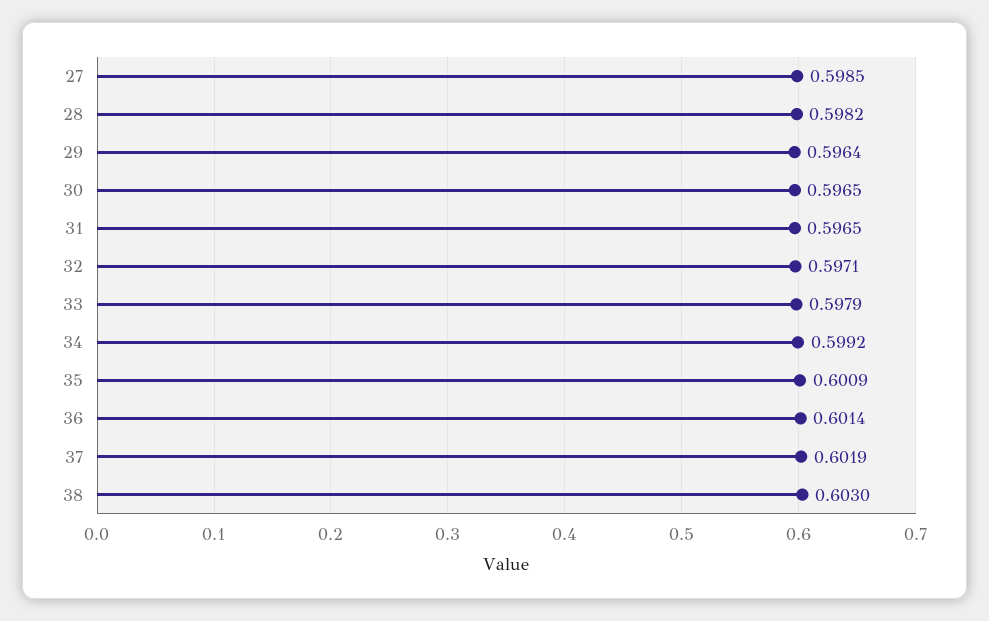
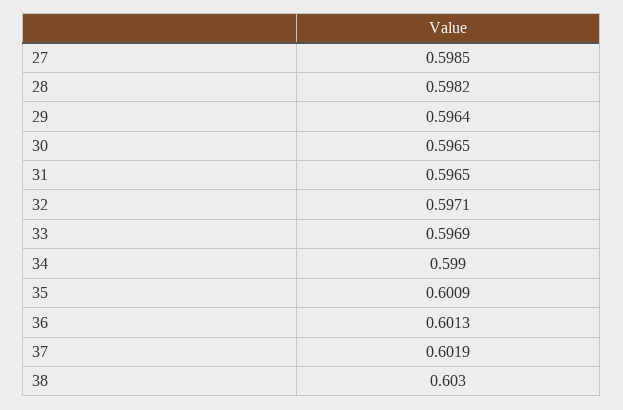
  {
    "27": 0.5985,
    "28": 0.5982,
    "29": 0.5964,
    "30": 0.5965,
    "31": 0.5965,
    "32": 0.5971,
-   "33": 0.5979,
+   "33": 0.5969,
-   "34": 0.5992,
+   "34": 0.599,
    "35": 0.6009,
-   "36": 0.6014,
+   "36": 0.6013,
    "37": 0.6019,
    "38": 0.603
  }

